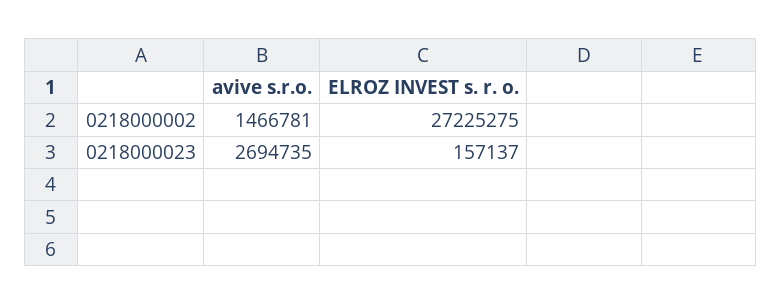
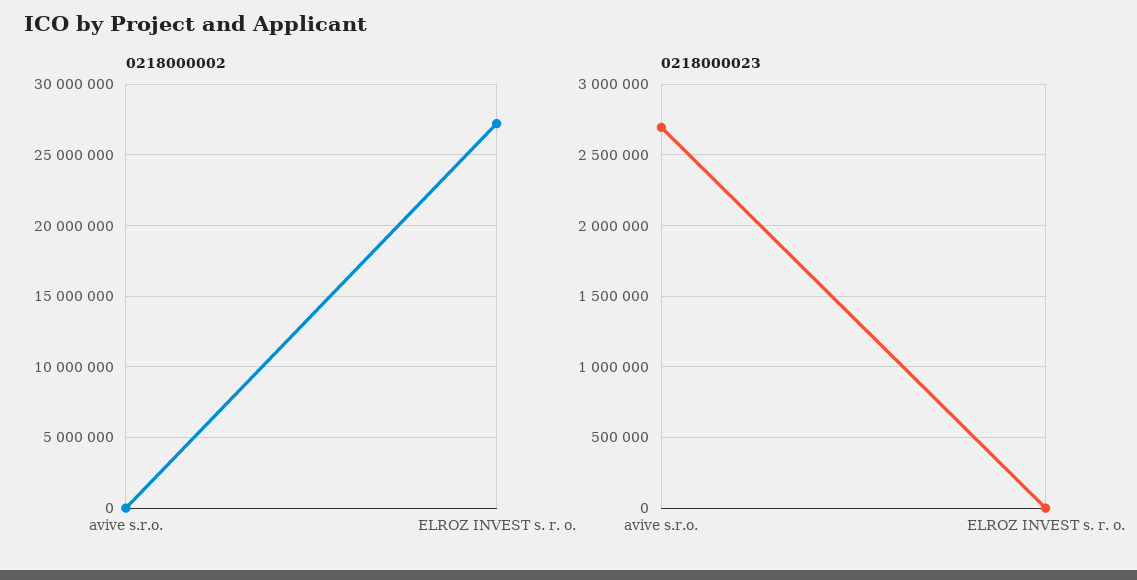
  {
    "0218000002": {
-     "avive s.r.o.": 1466781,
+     "avive s.r.o.": 0,
      "ELROZ INVEST s. r. o.": 27225275
    },
    "0218000023": {
      "avive s.r.o.": 2694735,
-     "ELROZ INVEST s. r. o.": 157137
+     "ELROZ INVEST s. r. o.": 0
    }
  }

